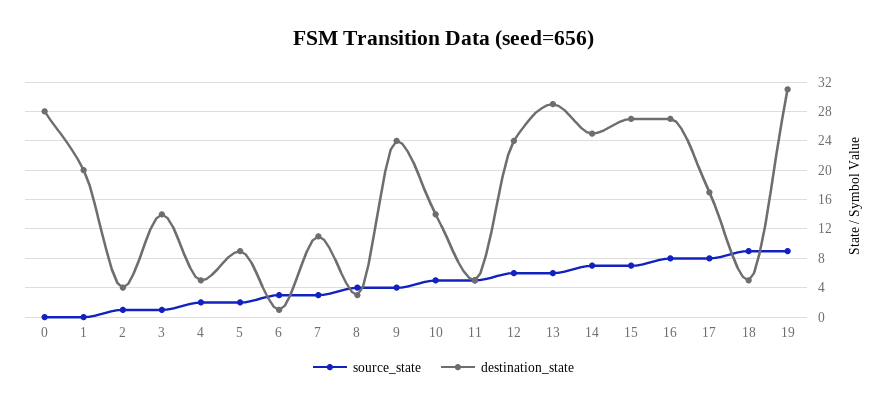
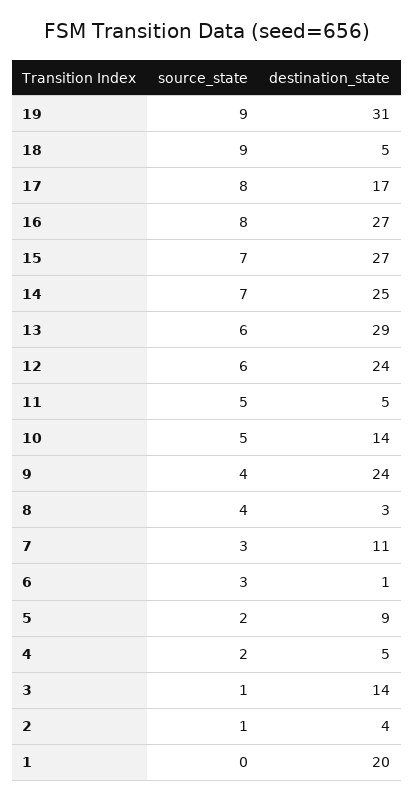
  {
    "source_state": {
-     "0": 0,
      "1": 0,
      "2": 1,
      "3": 1,
      "4": 2,
      "5": 2,
      "6": 3,
      "7": 3,
      "8": 4,
      "9": 4,
      "10": 5,
      "11": 5,
      "12": 6,
      "13": 6,
      "14": 7,
      "15": 7,
      "16": 8,
      "17": 8,
      "18": 9,
      "19": 9
    },
    "destination_state": {
-     "0": 28,
      "1": 20,
      "2": 4,
      "3": 14,
      "4": 5,
      "5": 9,
      "6": 1,
      "7": 11,
      "8": 3,
      "9": 24,
      "10": 14,
      "11": 5,
      "12": 24,
      "13": 29,
      "14": 25,
      "15": 27,
      "16": 27,
      "17": 17,
      "18": 5,
      "19": 31
    }
  }

